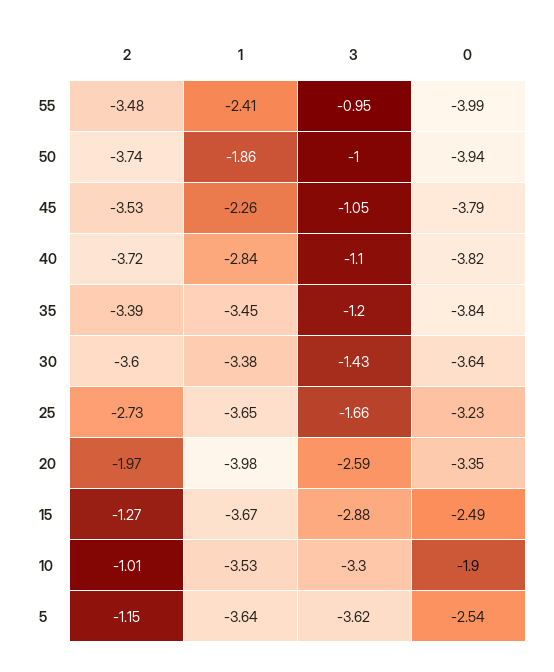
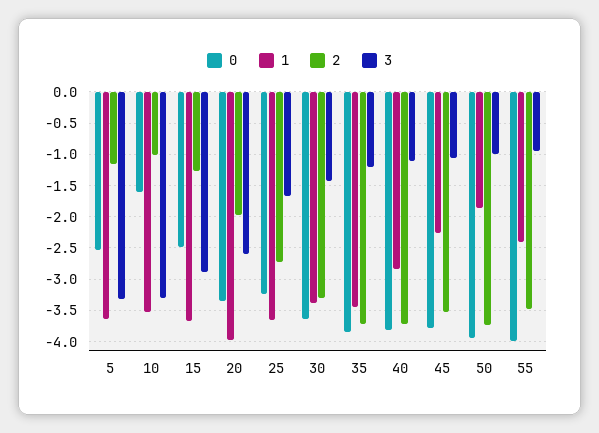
  {
    "2": {
      "55": -3.48,
      "50": -3.74,
      "45": -3.53,
      "40": -3.72,
-     "35": -3.39,
+     "35": -3.7,
-     "30": -3.6,
+     "30": -3.3,
      "25": -2.73,
      "20": -1.97,
      "15": -1.27,
      "10": -1.01,
      "5": -1.15
    },
    "1": {
      "55": -2.41,
      "50": -1.86,
      "45": -2.26,
      "40": -2.84,
      "35": -3.45,
      "30": -3.38,
      "25": -3.65,
      "20": -3.98,
      "15": -3.67,
      "10": -3.53,
      "5": -3.64
    },
    "3": {
      "55": -0.95,
      "50": -1,
      "45": -1.05,
      "40": -1.1,
      "35": -1.2,
      "30": -1.43,
      "25": -1.66,
      "20": -2.59,
      "15": -2.88,
      "10": -3.3,
-     "5": -3.62
+     "5": -3.3
    },
    "0": {
      "55": -3.99,
      "50": -3.94,
      "45": -3.79,
      "40": -3.82,
      "35": -3.84,
      "30": -3.64,
      "25": -3.23,
      "20": -3.35,
      "15": -2.49,
-     "10": -1.9,
+     "10": -1.6,
      "5": -2.54
    }
  }

